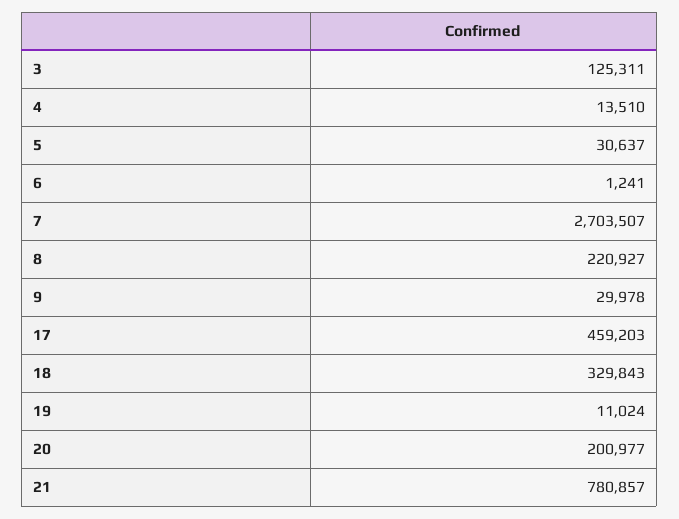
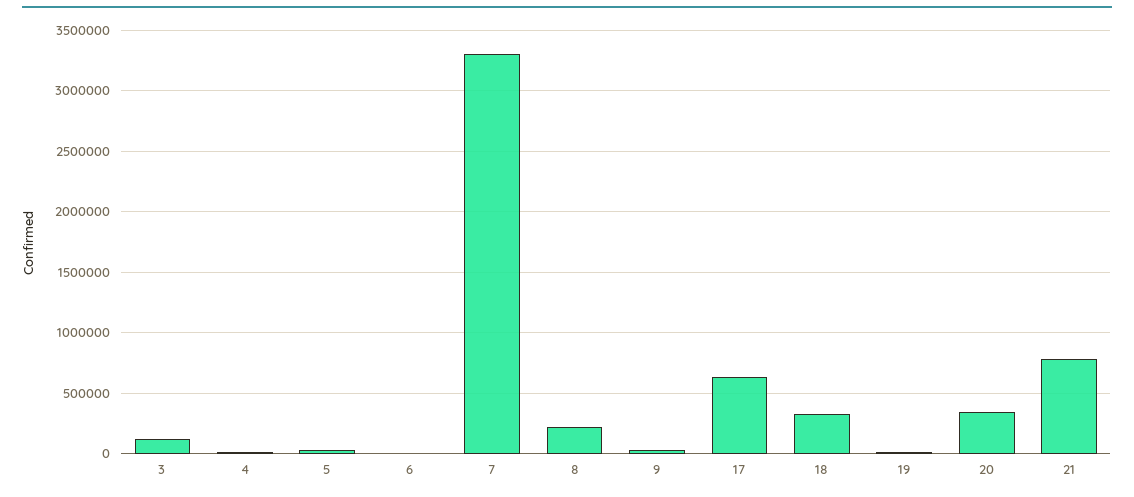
  {
    "3": 125311,
    "4": 13510,
    "5": 30637,
    "6": 1241,
-   "7": 2703507,
+   "7": 3300000,
    "8": 220927,
    "9": 29978,
-   "17": 459203,
+   "17": 650000,
    "18": 329843,
    "19": 11024,
-   "20": 200977,
+   "20": 350000,
    "21": 780857
  }

